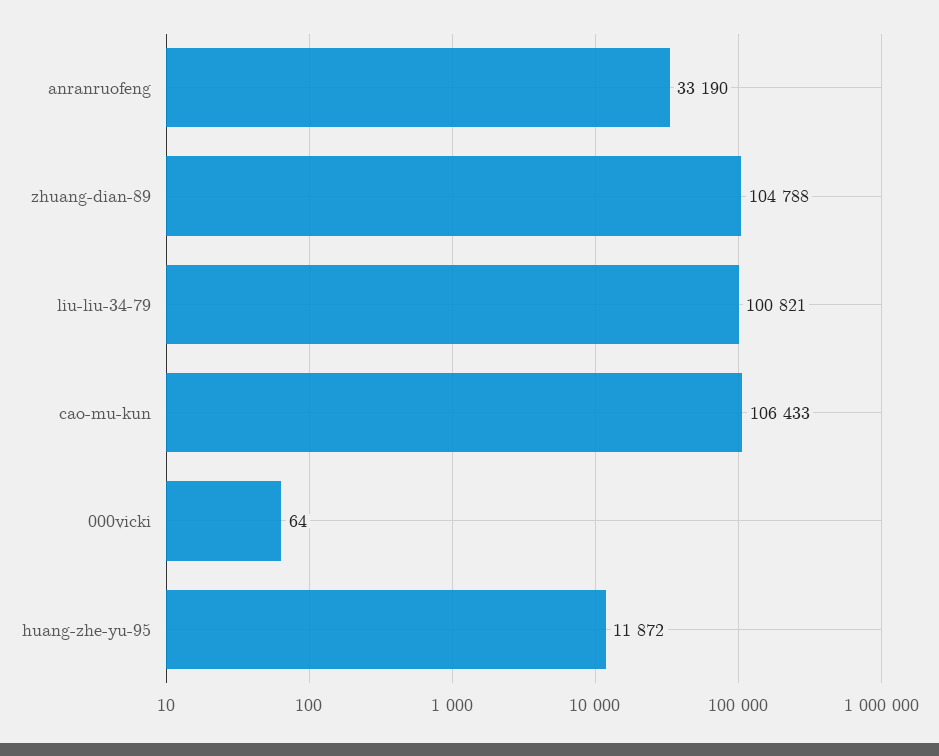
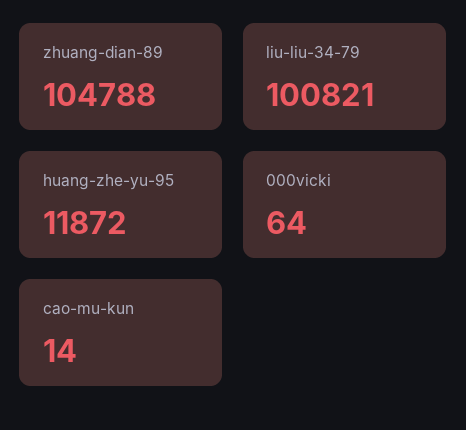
  {
-   "anranruofeng": 33190,
    "zhuang-dian-89": 104788,
    "liu-liu-34-79": 100821,
-   "cao-mu-kun": 106433,
+   "cao-mu-kun": 14,
    "000vicki": 64,
    "huang-zhe-yu-95": 11872
  }

